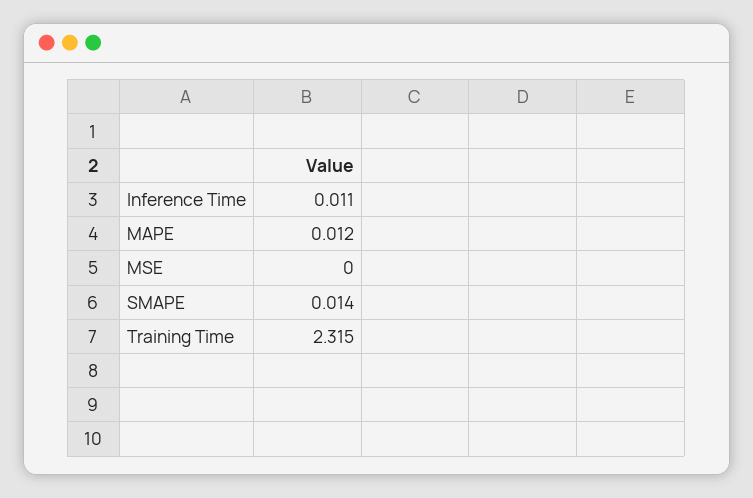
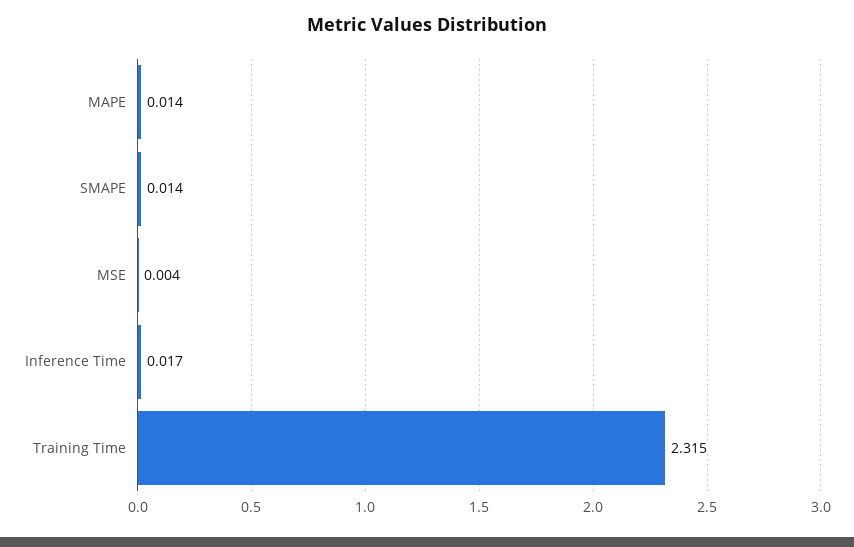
  {
-   "Inference Time": 0.011,
+   "Inference Time": 0.017,
-   "MAPE": 0.012,
+   "MAPE": 0.014,
-   "MSE": 0,
+   "MSE": 0.004,
    "SMAPE": 0.014,
    "Training Time": 2.315
  }

